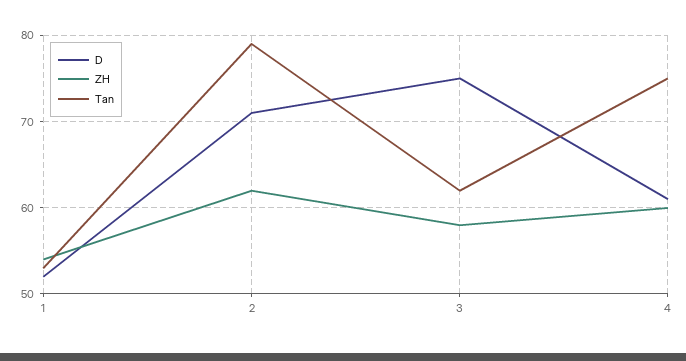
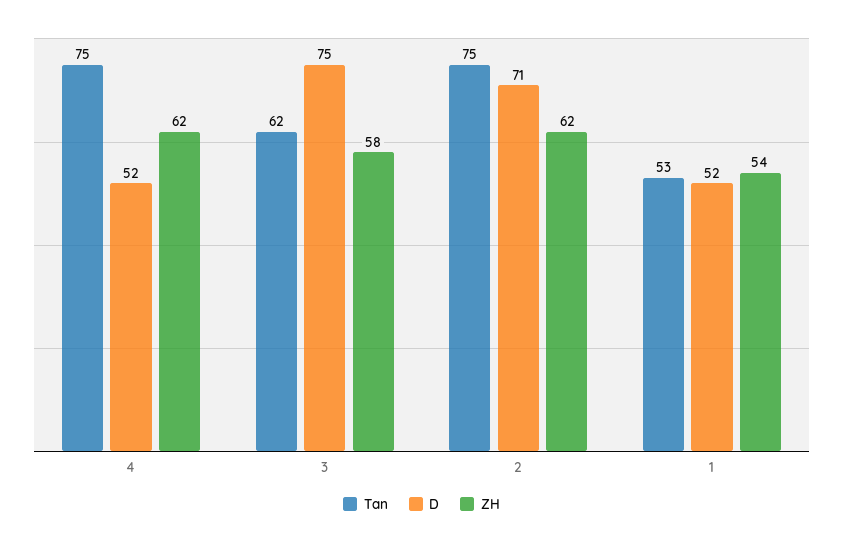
  {
    "D": {
      "1": 52,
      "2": 71,
      "3": 75,
-     "4": 61
+     "4": 52
    },
    "ZH": {
      "1": 54,
      "2": 62,
      "3": 58,
-     "4": 60
+     "4": 62
    },
    "Tan": {
      "1": 53,
-     "2": 79,
+     "2": 75,
      "3": 62,
      "4": 75
    }
  }

